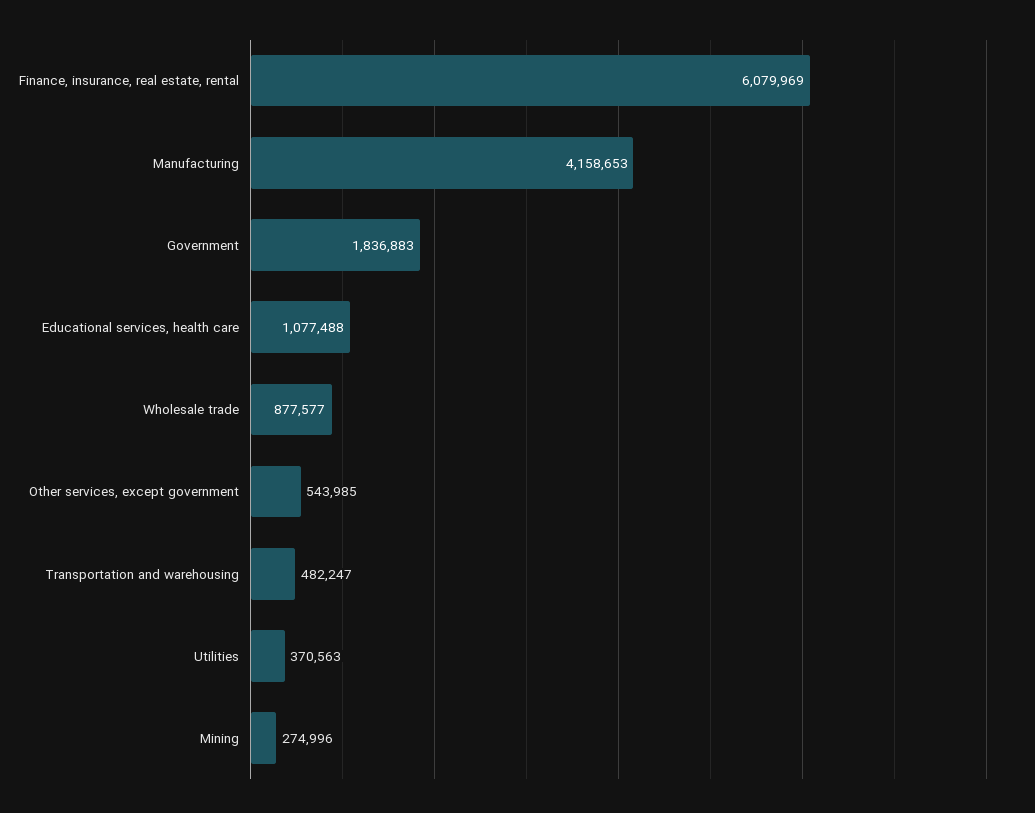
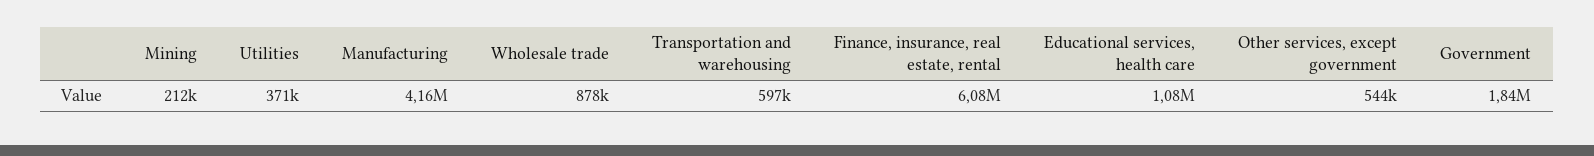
  {
    "Finance, insurance, real estate, rental": 6079969,
    "Manufacturing": 4158653,
    "Government": 1836883,
    "Educational services, health care": 1077488,
    "Wholesale trade": 877577,
    "Other services, except government": 543985,
-   "Transportation and warehousing": 482247,
+   "Transportation and warehousing": 597000,
    "Utilities": 370563,
-   "Mining": 274996
+   "Mining": 212000
  }

